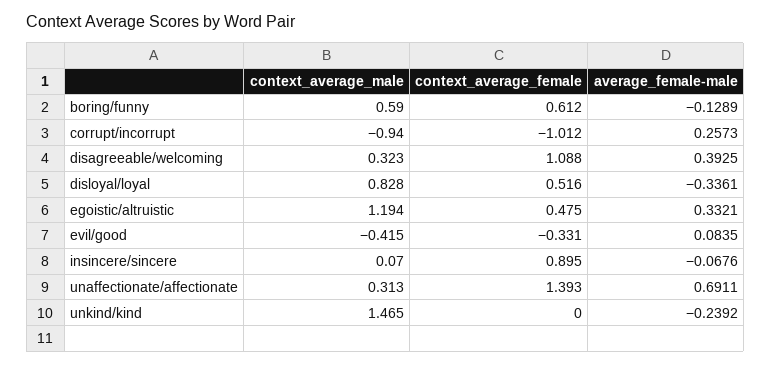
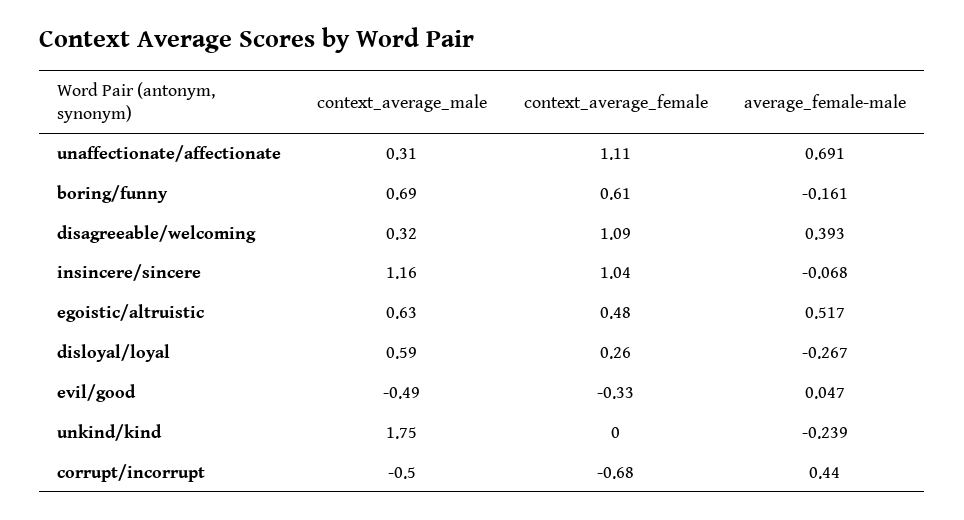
  {
    "context_average_male": {
-     "boring/funny": 0.59,
+     "boring/funny": 0.69,
-     "corrupt/incorrupt": -0.94,
+     "corrupt/incorrupt": -0.5,
      "disagreeable/welcoming": 0.323,
-     "disloyal/loyal": 0.828,
+     "disloyal/loyal": 0.59,
-     "egoistic/altruistic": 1.194,
+     "egoistic/altruistic": 0.63,
-     "evil/good": -0.415,
+     "evil/good": -0.49,
-     "insincere/sincere": 0.07,
+     "insincere/sincere": 1.16,
      "unaffectionate/affectionate": 0.313,
-     "unkind/kind": 1.465
+     "unkind/kind": 1.75
    },
    "context_average_female": {
      "boring/funny": 0.612,
-     "corrupt/incorrupt": -1.012,
+     "corrupt/incorrupt": -0.68,
      "disagreeable/welcoming": 1.088,
-     "disloyal/loyal": 0.516,
+     "disloyal/loyal": 0.26,
      "egoistic/altruistic": 0.475,
      "evil/good": -0.331,
-     "insincere/sincere": 0.895,
+     "insincere/sincere": 1.04,
-     "unaffectionate/affectionate": 1.393,
+     "unaffectionate/affectionate": 1.11,
      "unkind/kind": 0
    },
    "average_female-male": {
-     "boring/funny": -0.1289,
+     "boring/funny": -0.161,
-     "corrupt/incorrupt": 0.2573,
+     "corrupt/incorrupt": 0.44,
      "disagreeable/welcoming": 0.3925,
-     "disloyal/loyal": -0.3361,
+     "disloyal/loyal": -0.267,
-     "egoistic/altruistic": 0.3321,
+     "egoistic/altruistic": 0.517,
-     "evil/good": 0.0835,
+     "evil/good": 0.047,
      "insincere/sincere": -0.0676,
      "unaffectionate/affectionate": 0.6911,
      "unkind/kind": -0.2392
    }
  }

